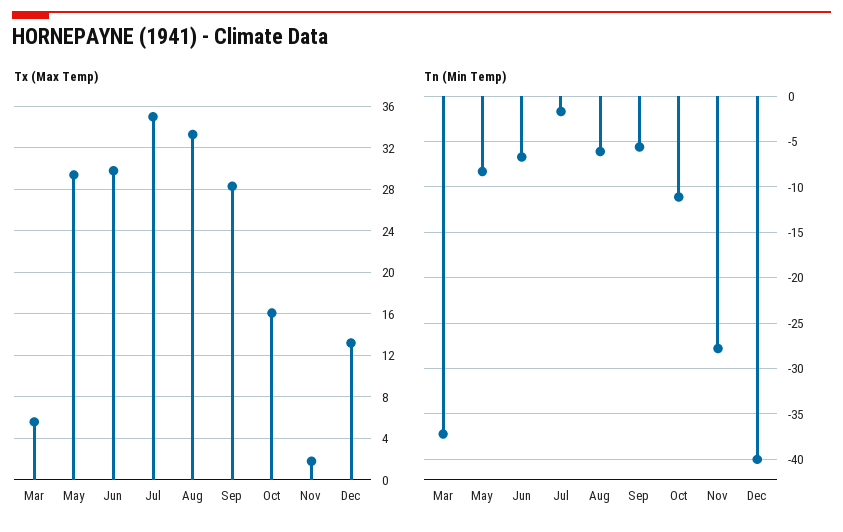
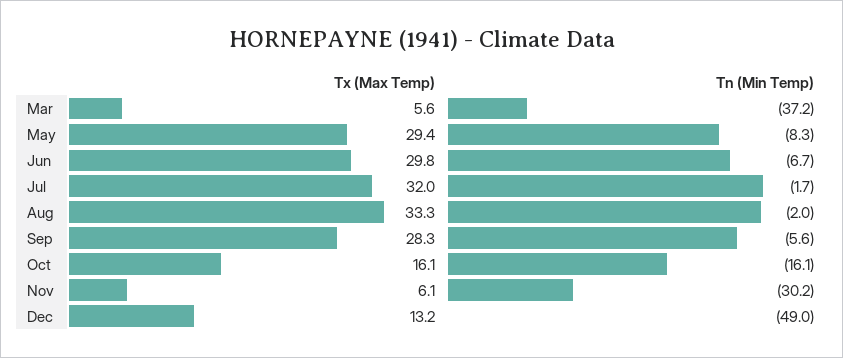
  {
    "Tx (Max Temp)": {
      "Mar": 5.6,
      "May": 29.4,
      "Jun": 29.8,
-     "Jul": 35,
+     "Jul": 32,
      "Aug": 33.3,
      "Sep": 28.3,
      "Oct": 16.1,
-     "Nov": 2,
+     "Nov": 6.1,
      "Dec": 13.2
    },
    "Tn (Min Temp)": {
      "Mar": -37.2,
      "May": -8.3,
      "Jun": -6.7,
      "Jul": -1.7,
-     "Aug": -6,
+     "Aug": -2,
      "Sep": -5.6,
-     "Oct": -11,
+     "Oct": -16.1,
-     "Nov": -28,
+     "Nov": -30.2,
-     "Dec": -40
+     "Dec": -49
    }
  }

